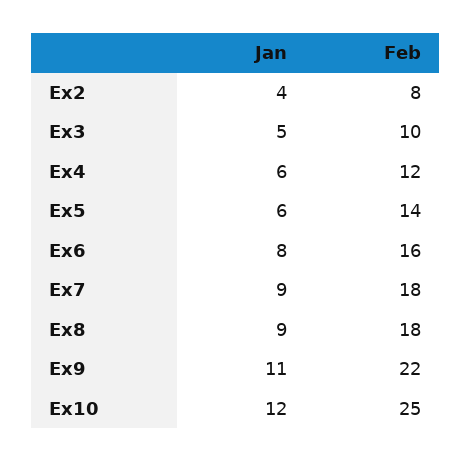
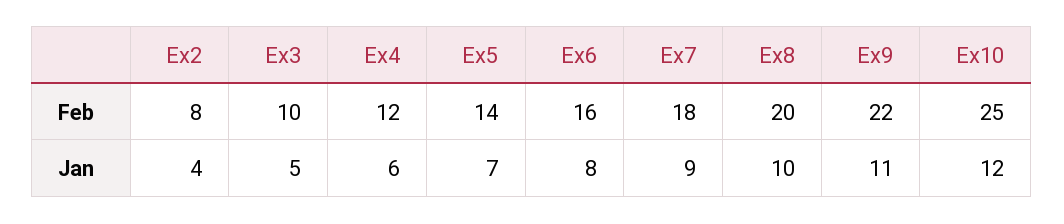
  {
    "Jan": {
      "Ex2": 4,
      "Ex3": 5,
      "Ex4": 6,
-     "Ex5": 6,
+     "Ex5": 7,
      "Ex6": 8,
      "Ex7": 9,
-     "Ex8": 9,
+     "Ex8": 10,
      "Ex9": 11,
      "Ex10": 12
    },
    "Feb": {
      "Ex2": 8,
      "Ex3": 10,
      "Ex4": 12,
      "Ex5": 14,
      "Ex6": 16,
      "Ex7": 18,
-     "Ex8": 18,
+     "Ex8": 20,
      "Ex9": 22,
      "Ex10": 25
    }
  }

